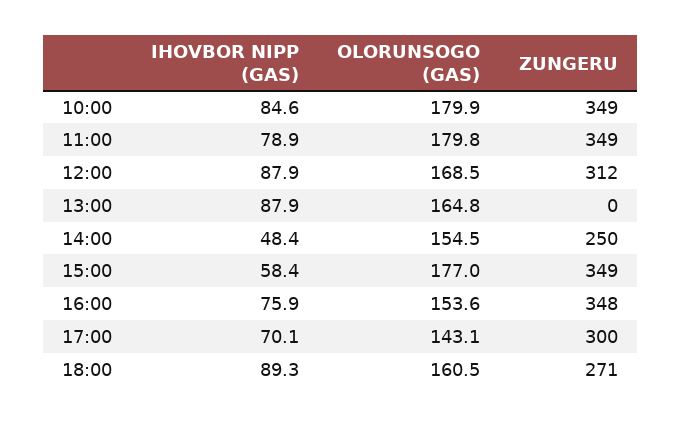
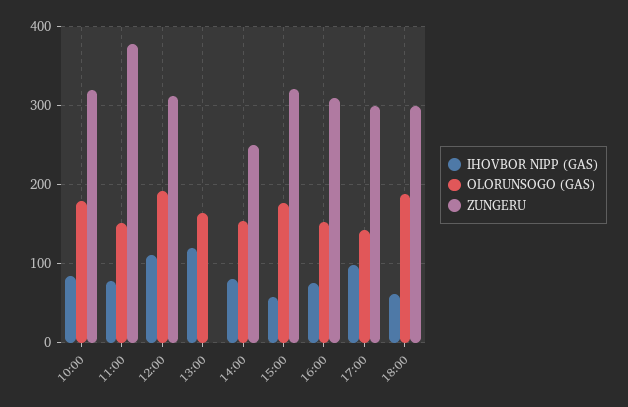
  {
    "IHOVBOR NIPP (GAS)": {
      "10:00": 84.6,
      "11:00": 78.9,
-     "12:00": 87.9,
+     "12:00": 110,
-     "13:00": 87.9,
+     "13:00": 120,
-     "14:00": 48.4,
+     "14:00": 80,
      "15:00": 58.4,
      "16:00": 75.9,
-     "17:00": 70.1,
+     "17:00": 100,
-     "18:00": 89.3
+     "18:00": 60
    },
    "OLORUNSOGO (GAS)": {
      "10:00": 179.9,
-     "11:00": 179.8,
+     "11:00": 150,
-     "12:00": 168.5,
+     "12:00": 190,
      "13:00": 164.8,
      "14:00": 154.5,
      "15:00": 177,
      "16:00": 153.6,
      "17:00": 143.1,
-     "18:00": 160.5
+     "18:00": 190
    },
    "ZUNGERU": {
-     "10:00": 349,
+     "10:00": 320,
-     "11:00": 349,
+     "11:00": 380,
      "12:00": 312,
      "13:00": 0,
      "14:00": 250,
-     "15:00": 349,
+     "15:00": 320,
-     "16:00": 348,
+     "16:00": 310,
      "17:00": 300,
-     "18:00": 271
+     "18:00": 300
    }
  }

